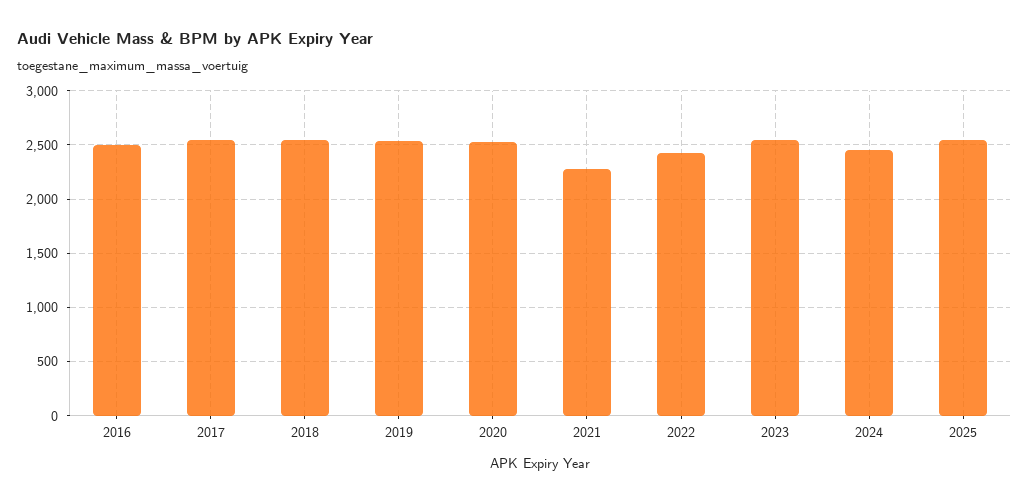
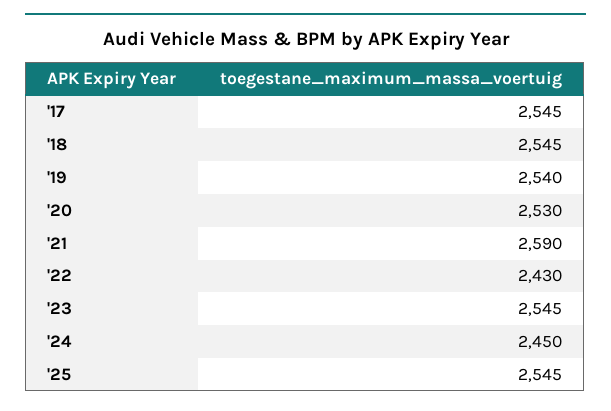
  {
-   "2016": 2500,
    "2017": 2545,
    "2018": 2545,
    "2019": 2540,
    "2020": 2530,
-   "2021": 2300,
+   "2021": 2590,
    "2022": 2430,
    "2023": 2545,
    "2024": 2450,
    "2025": 2545
  }

